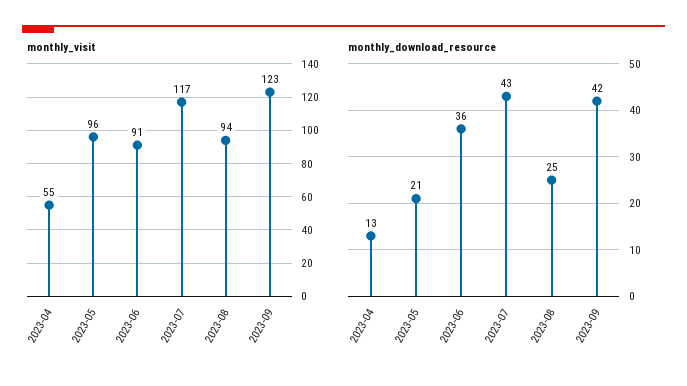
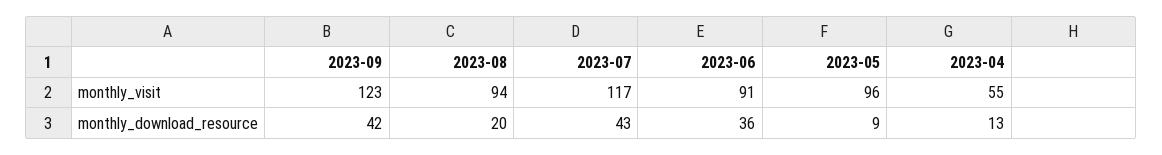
  {
    "monthly_visit": {
      "2023-04": 55,
      "2023-05": 96,
      "2023-06": 91,
      "2023-07": 117,
      "2023-08": 94,
      "2023-09": 123
    },
    "monthly_download_resource": {
      "2023-04": 13,
-     "2023-05": 21,
+     "2023-05": 9,
      "2023-06": 36,
      "2023-07": 43,
-     "2023-08": 25,
+     "2023-08": 20,
      "2023-09": 42
    }
  }

